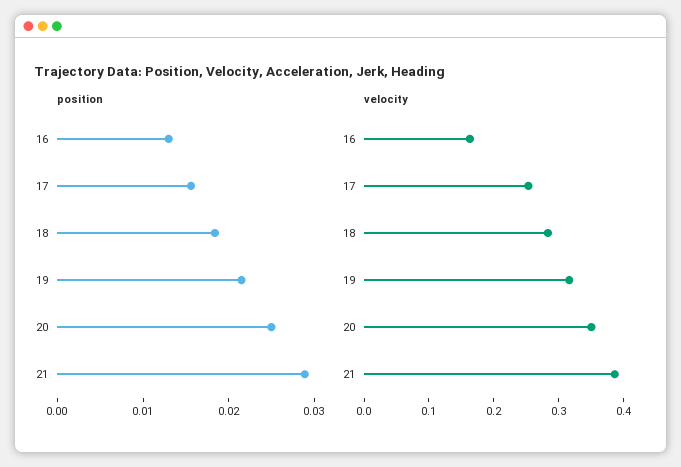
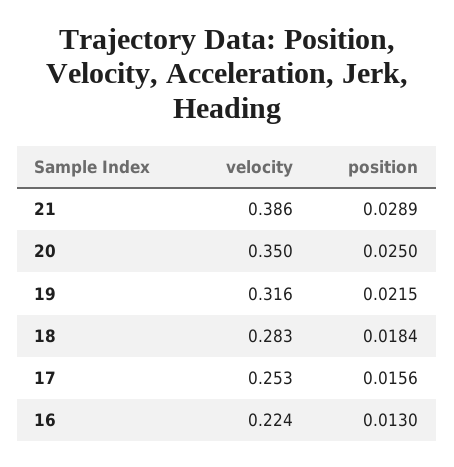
  {
    "position": {
      "16": 0.013,
      "17": 0.0156,
      "18": 0.0184,
      "19": 0.0215,
      "20": 0.025,
      "21": 0.0289
    },
    "velocity": {
-     "16": 0.16,
+     "16": 0.224,
      "17": 0.253,
      "18": 0.283,
      "19": 0.316,
      "20": 0.35,
      "21": 0.386
    }
  }

